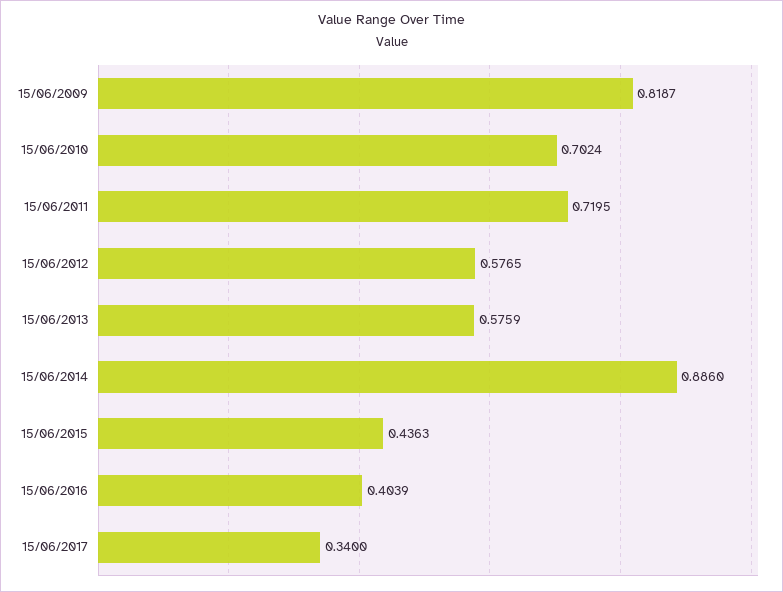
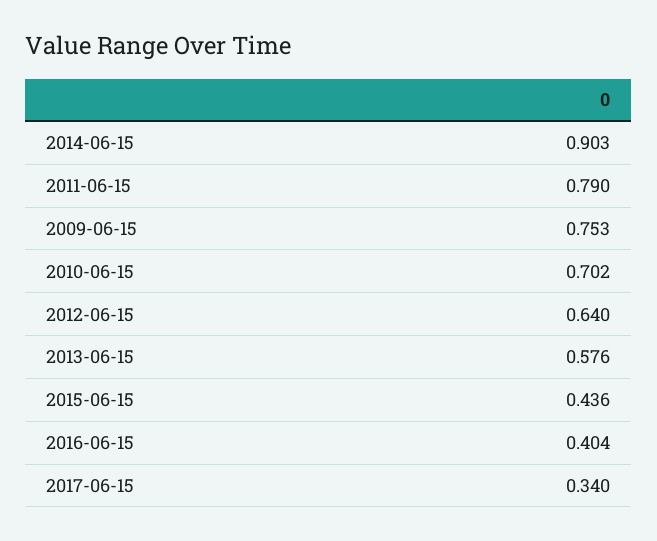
  {
-   "15/06/2009": 0.8187,
+   "15/06/2009": 0.753,
    "15/06/2010": 0.7024,
-   "15/06/2011": 0.7195,
+   "15/06/2011": 0.79,
-   "15/06/2012": 0.5765,
+   "15/06/2012": 0.64,
    "15/06/2013": 0.5759,
-   "15/06/2014": 0.886,
+   "15/06/2014": 0.903,
    "15/06/2015": 0.4363,
    "15/06/2016": 0.4039,
    "15/06/2017": 0.34
  }

